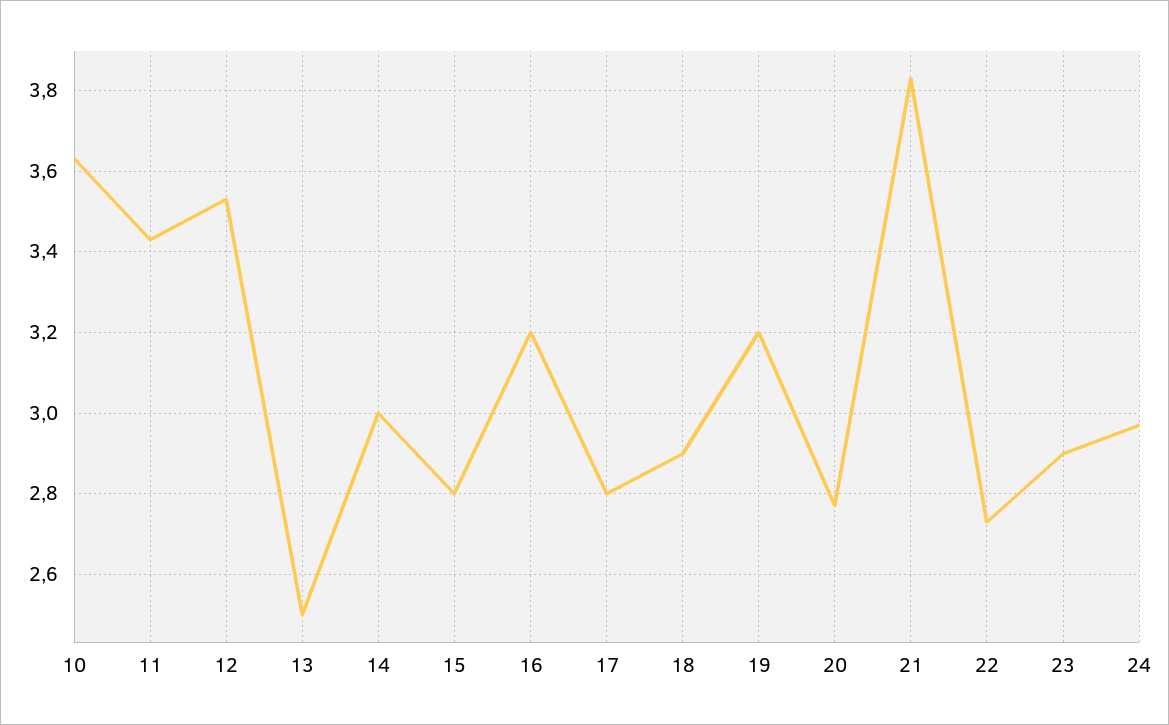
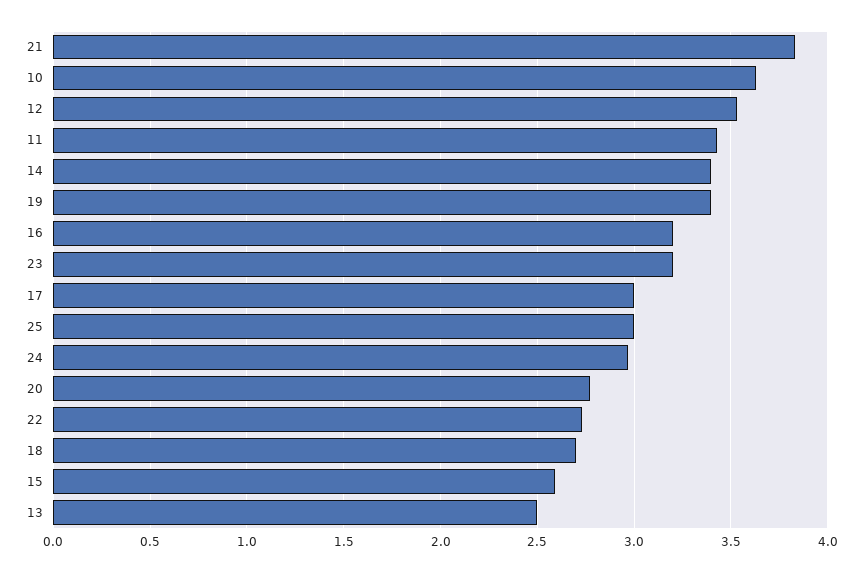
  {
    "10": 3.65,
    "11": 3.45,
    "12": 3.55,
    "13": 2.5,
-   "14": 3,
+   "14": 3.4,
-   "15": 2.8,
+   "15": 2.6,
    "16": 3.2,
-   "17": 2.8,
+   "17": 3,
-   "18": 2.9,
+   "18": 2.7,
-   "19": 3.2,
+   "19": 3.4,
    "20": 2.75,
    "21": 3.85,
    "22": 2.75,
-   "23": 2.9,
+   "23": 3.2,
-   "24": 2.95
+   "24": 2.95,
+   "25": 3
  }

